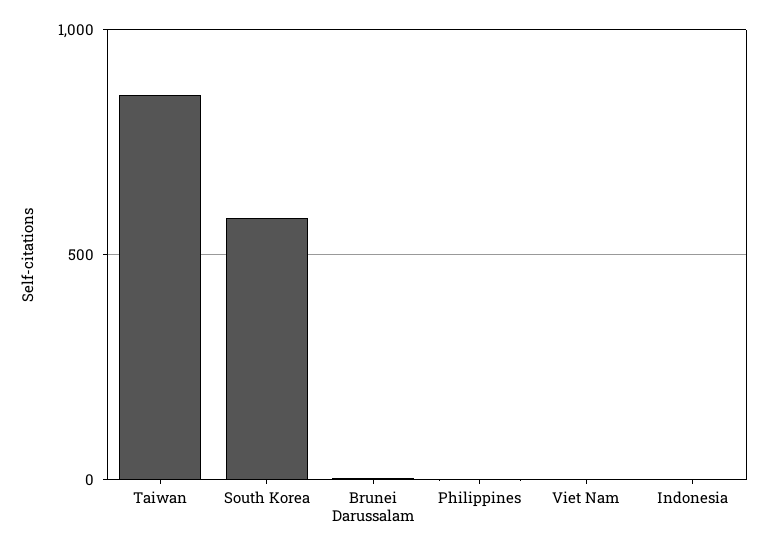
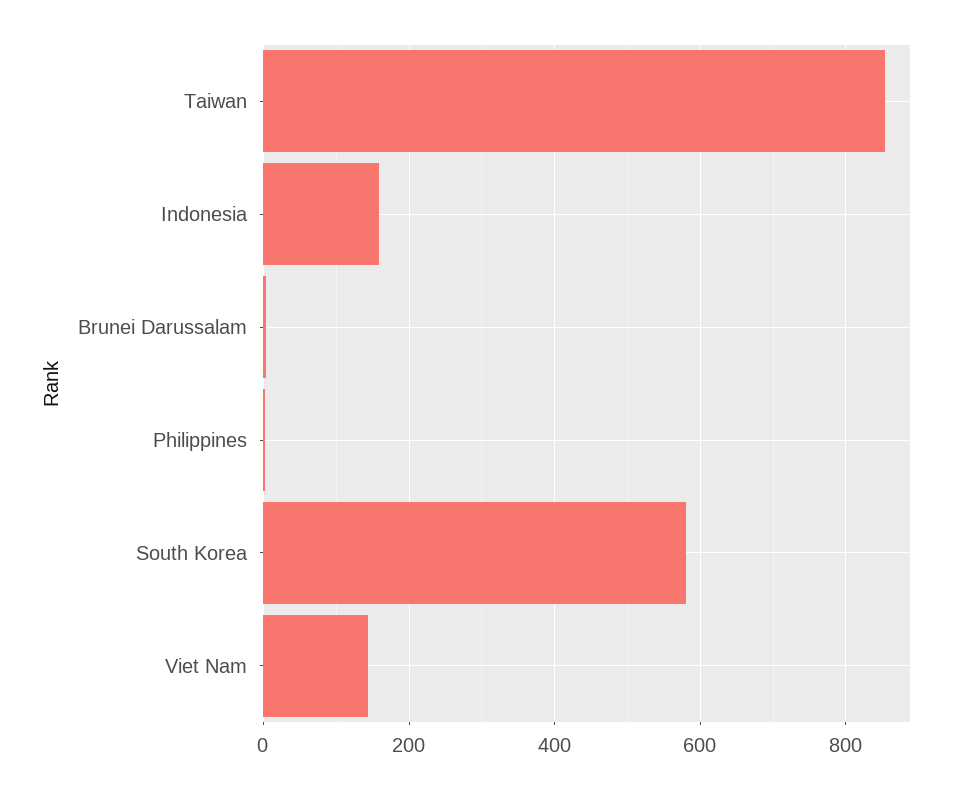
  {
    "Taiwan": 860,
    "South Korea": 580,
    "Brunei Darussalam": 0,
    "Philippines": 0,
-   "Viet Nam": 0,
+   "Viet Nam": 140,
-   "Indonesia": 0
+   "Indonesia": 160
  }

